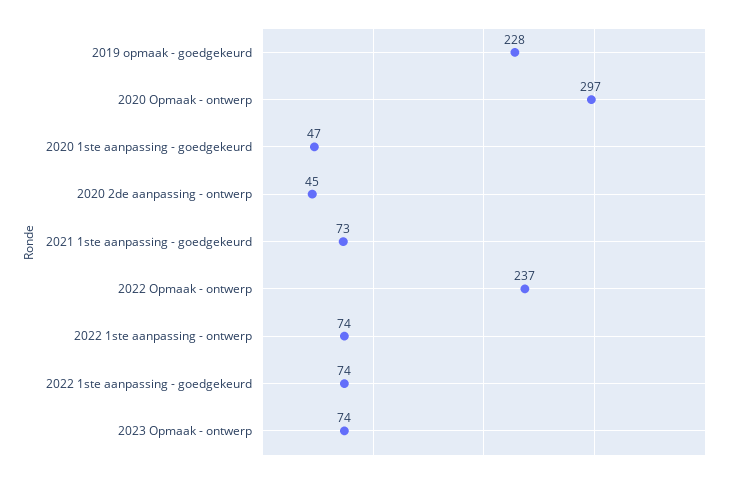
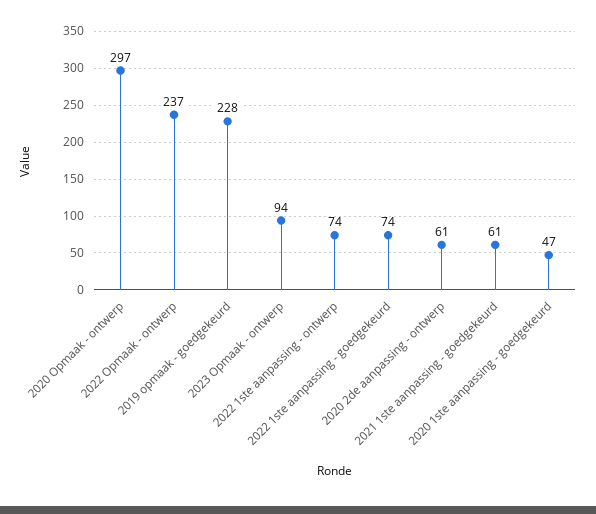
  {
    "2019 opmaak - goedgekeurd": 228,
    "2020 Opmaak - ontwerp": 297,
    "2020 1ste aanpassing - goedgekeurd": 47,
-   "2020 2de aanpassing - ontwerp": 45,
+   "2020 2de aanpassing - ontwerp": 61,
-   "2021 1ste aanpassing - goedgekeurd": 73,
+   "2021 1ste aanpassing - goedgekeurd": 61,
    "2022 Opmaak - ontwerp": 237,
    "2022 1ste aanpassing - ontwerp": 74,
    "2022 1ste aanpassing - goedgekeurd": 74,
-   "2023 Opmaak - ontwerp": 74
+   "2023 Opmaak - ontwerp": 94
  }

